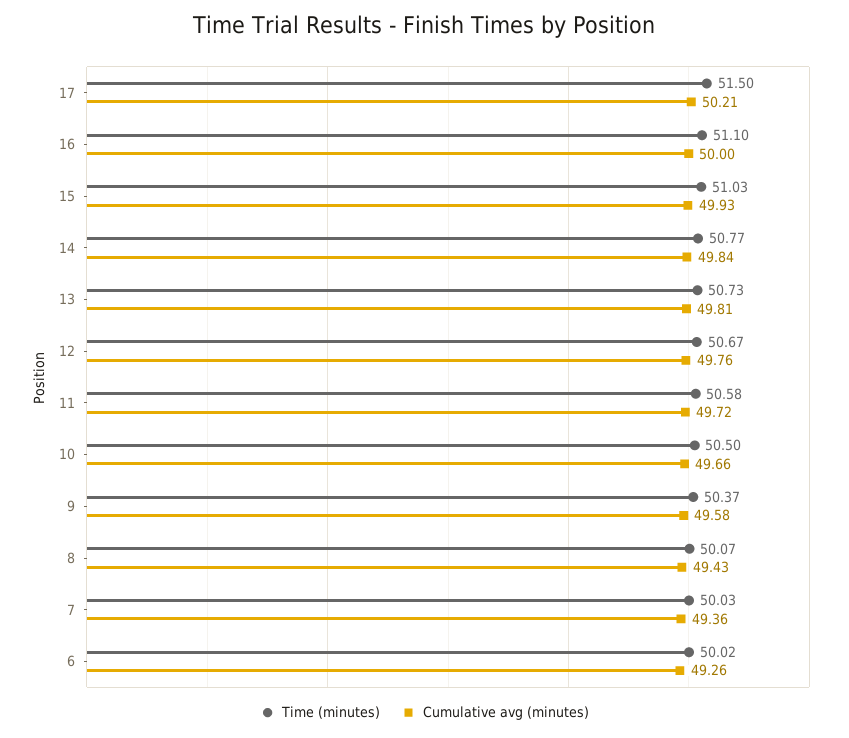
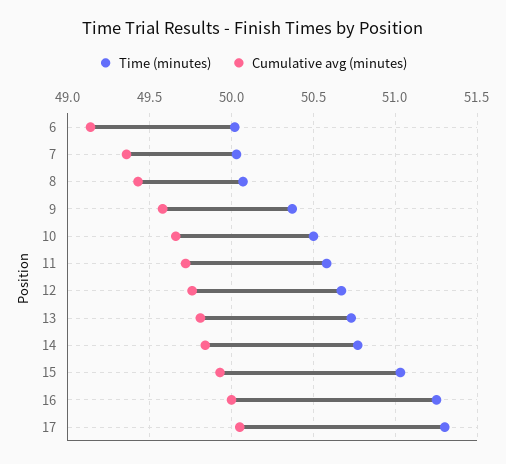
  {
    "Time (minutes)": {
-     "17": 51.5,
+     "17": 51.3,
-     "16": 51.1,
+     "16": 51.25,
      "15": 51.03,
      "14": 50.77,
      "13": 50.73,
      "12": 50.67,
      "11": 50.58,
      "10": 50.5,
      "9": 50.37,
      "8": 50.07,
      "7": 50.03,
      "6": 50.02
    },
    "Cumulative avg (minutes)": {
-     "17": 50.21,
+     "17": 50.05,
      "16": 50,
      "15": 49.93,
      "14": 49.84,
      "13": 49.81,
      "12": 49.76,
      "11": 49.72,
      "10": 49.66,
      "9": 49.58,
      "8": 49.43,
      "7": 49.36,
-     "6": 49.26
+     "6": 49.15
    }
  }

